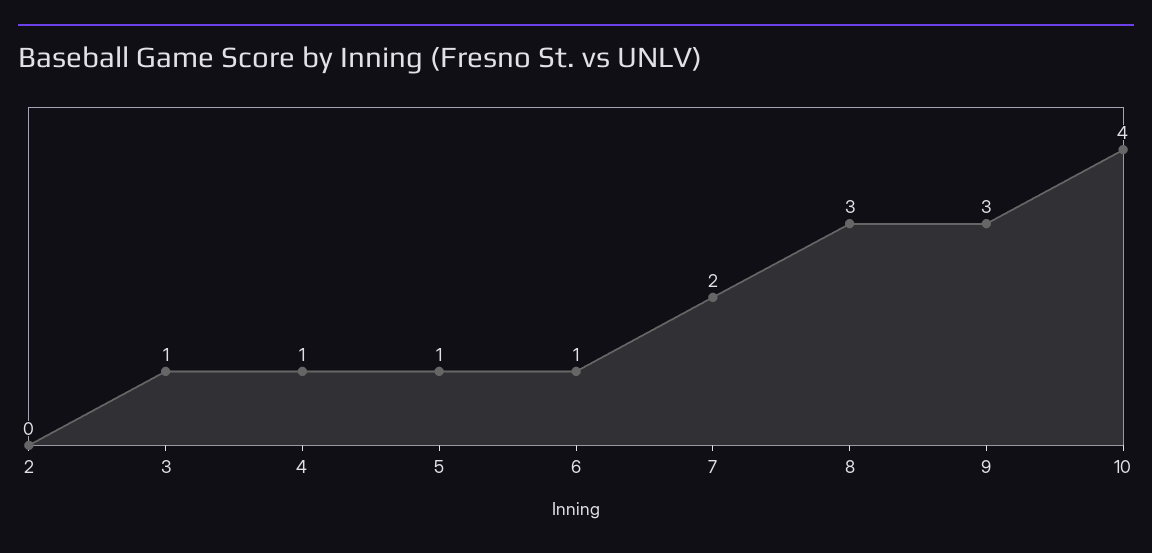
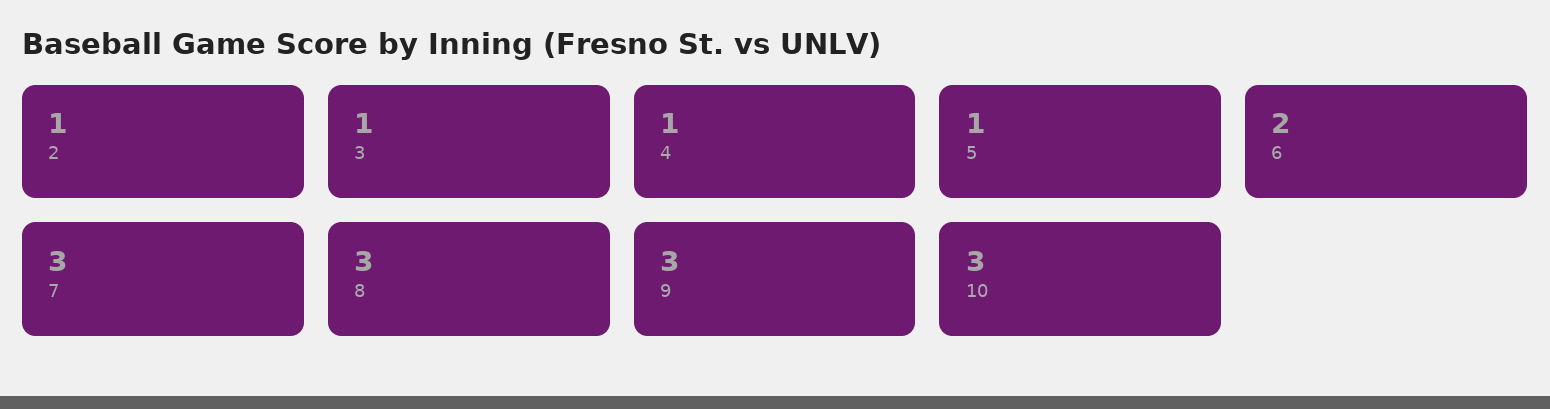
  {
-   "2": 0,
+   "2": 1,
    "3": 1,
    "4": 1,
    "5": 1,
-   "6": 1,
+   "6": 2,
-   "7": 2,
+   "7": 3,
    "8": 3,
    "9": 3,
-   "10": 4
+   "10": 3
  }

